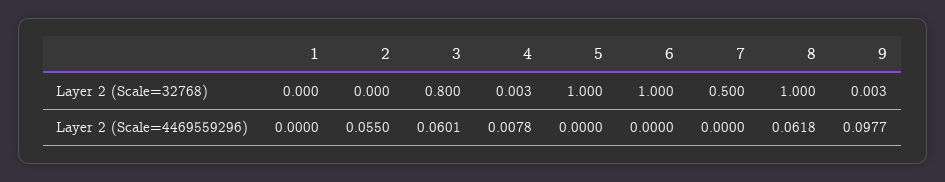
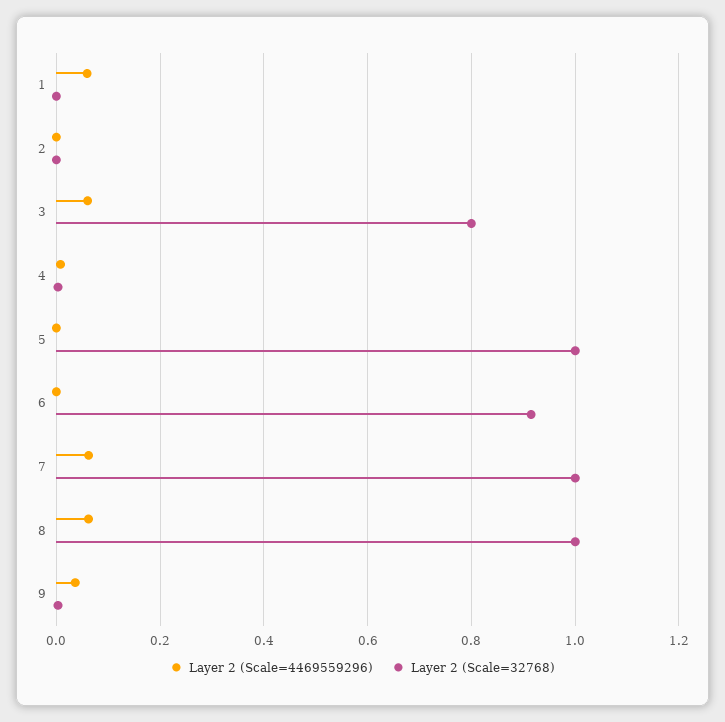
  {
    "Layer 2 (Scale=32768)": {
      "1": 0,
      "2": 0,
      "3": 0.8,
      "4": 0.003,
      "5": 1,
-     "6": 1,
+     "6": 0.92,
-     "7": 0.5,
+     "7": 1,
      "8": 1,
      "9": 0.003
    },
    "Layer 2 (Scale=4469559296)": {
-     "1": 0,
+     "1": 0.06,
-     "2": 0.055,
+     "2": 0,
      "3": 0.0601,
      "4": 0.0078,
      "5": 0,
      "6": 0,
-     "7": 0,
+     "7": 0.06,
      "8": 0.0618,
-     "9": 0.0977
+     "9": 0.04
    }
  }

